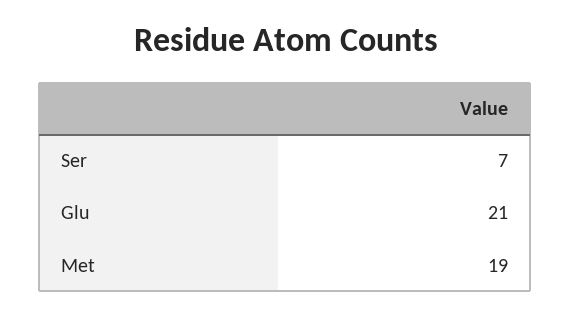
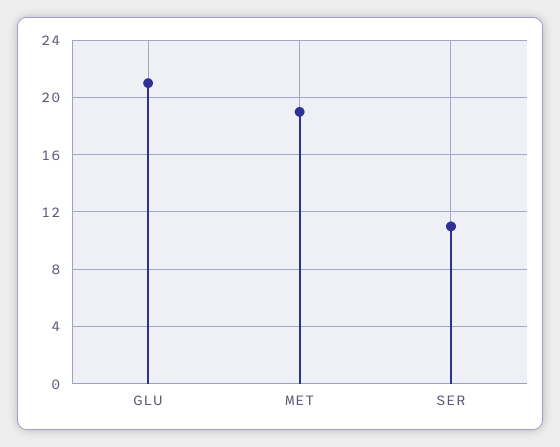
  {
-   "Ser": 7,
+   "Ser": 11,
    "Glu": 21,
    "Met": 19
  }

